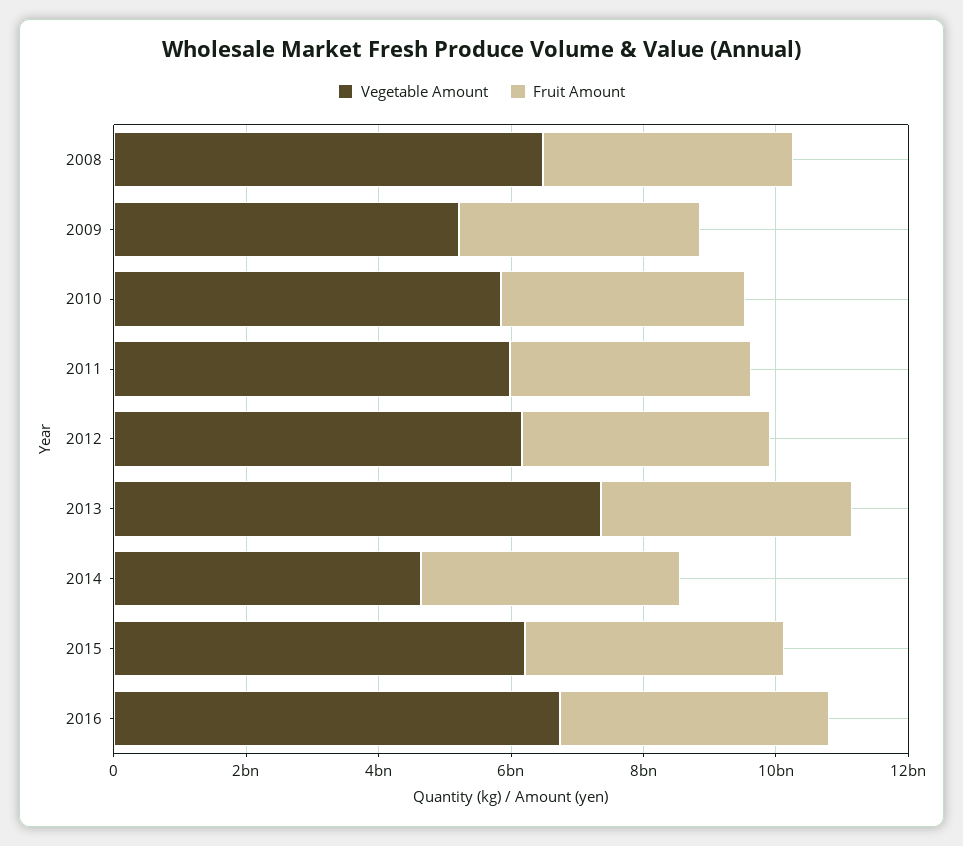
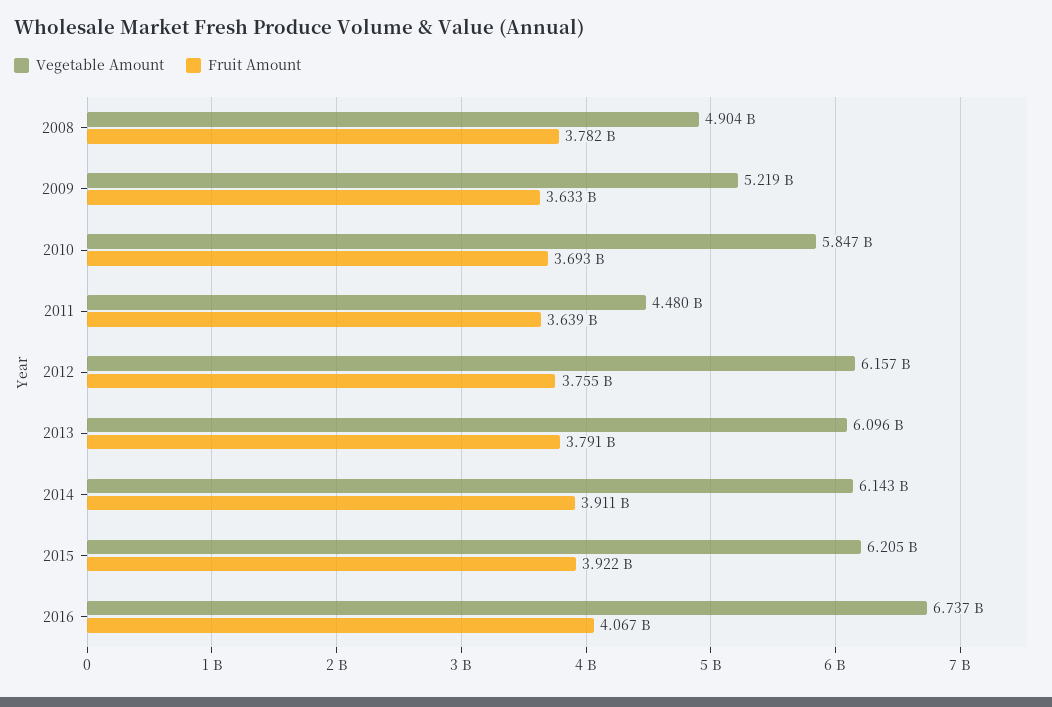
  {
    "Vegetable Amount": {
-     "2008": 6500000000,
+     "2008": 4904000000,
      "2009": 5219000000,
      "2010": 5847000000,
-     "2011": 6000000000,
+     "2011": 4480000000,
      "2012": 6157000000,
-     "2013": 7500000000,
+     "2013": 6096000000,
-     "2014": 4500000000,
+     "2014": 6143000000,
      "2015": 6205000000,
      "2016": 6737000000
    },
    "Fruit Amount": {
      "2008": 3782000000,
      "2009": 3633000000,
      "2010": 3693000000,
      "2011": 3639000000,
      "2012": 3755000000,
      "2013": 3791000000,
      "2014": 3911000000,
      "2015": 3922000000,
      "2016": 4067000000
    }
  }

